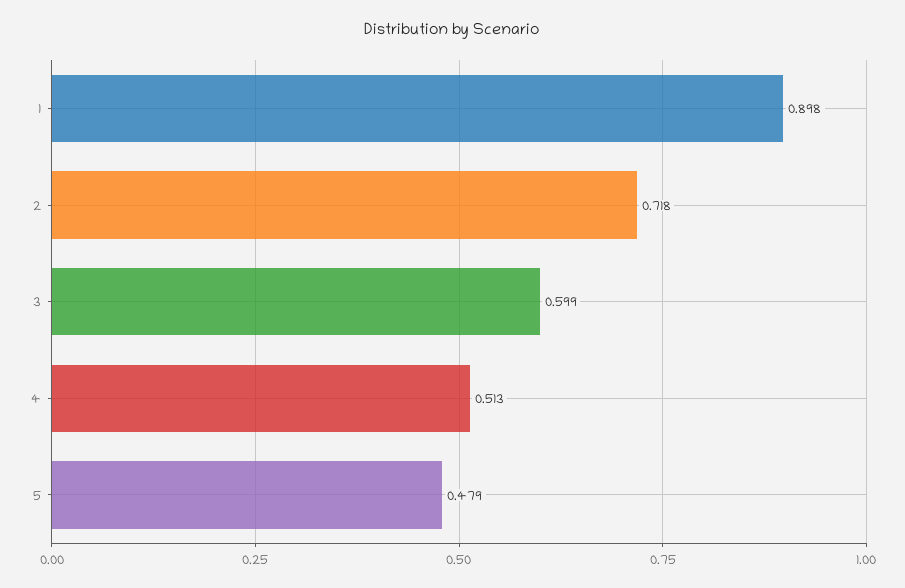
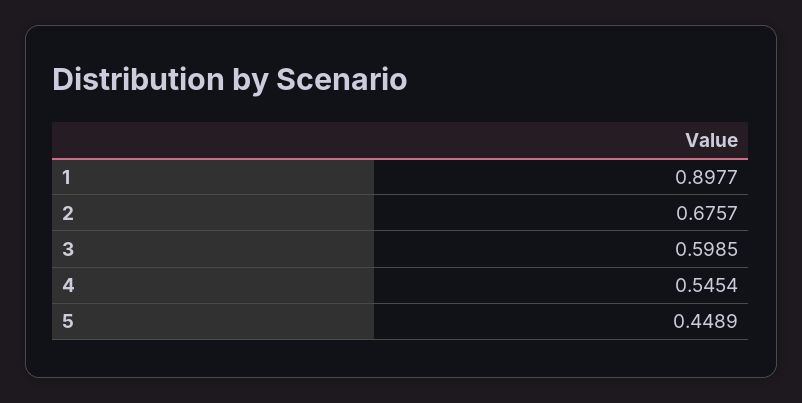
  {
    "1": 0.8977,
-   "2": 0.718,
+   "2": 0.6757,
    "3": 0.5985,
-   "4": 0.513,
+   "4": 0.5454,
-   "5": 0.479
+   "5": 0.4489
  }

